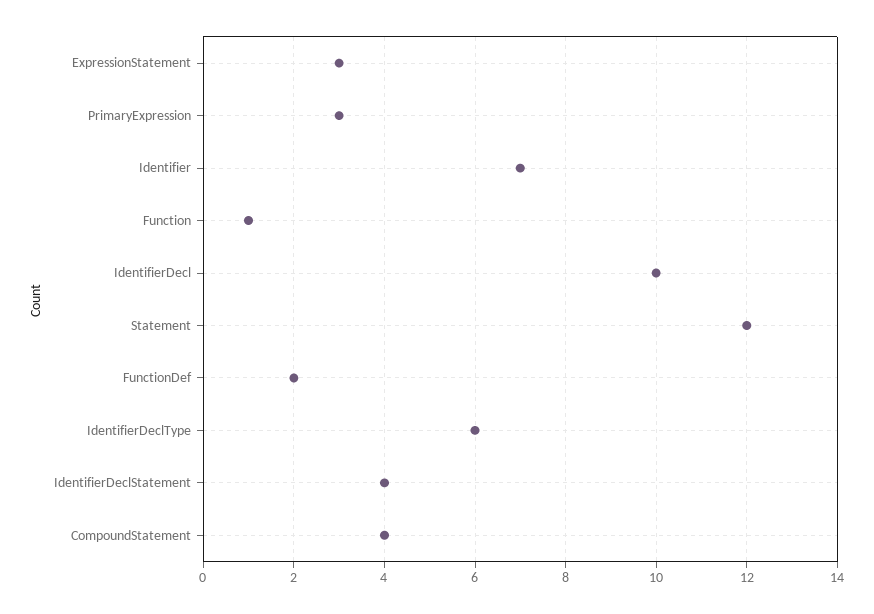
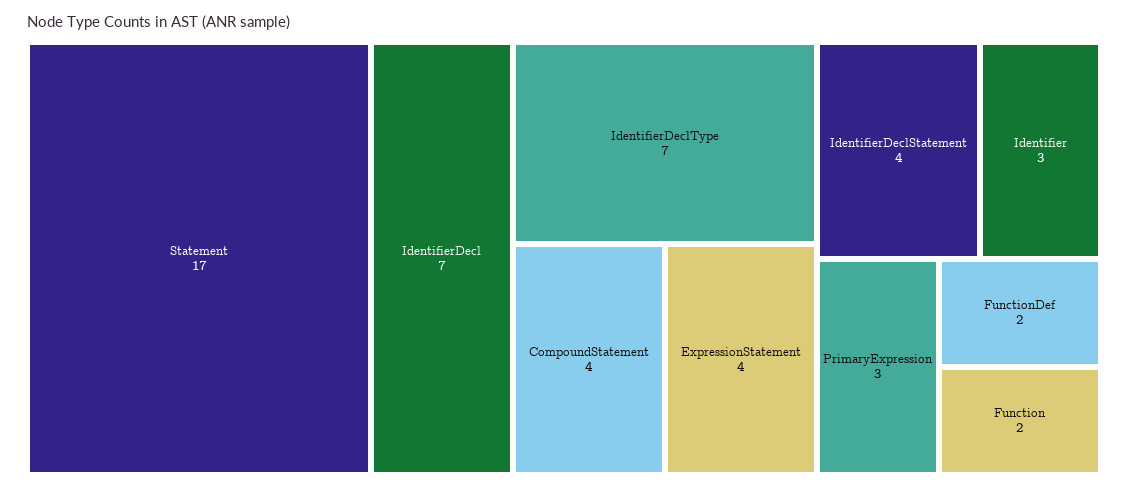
  {
-   "ExpressionStatement": 3,
+   "ExpressionStatement": 4,
    "PrimaryExpression": 3,
-   "Identifier": 7,
+   "Identifier": 3,
-   "Function": 1,
+   "Function": 2,
-   "IdentifierDecl": 10,
+   "IdentifierDecl": 7,
-   "Statement": 12,
+   "Statement": 17,
    "FunctionDef": 2,
-   "IdentifierDeclType": 6,
+   "IdentifierDeclType": 7,
    "IdentifierDeclStatement": 4,
    "CompoundStatement": 4
  }

